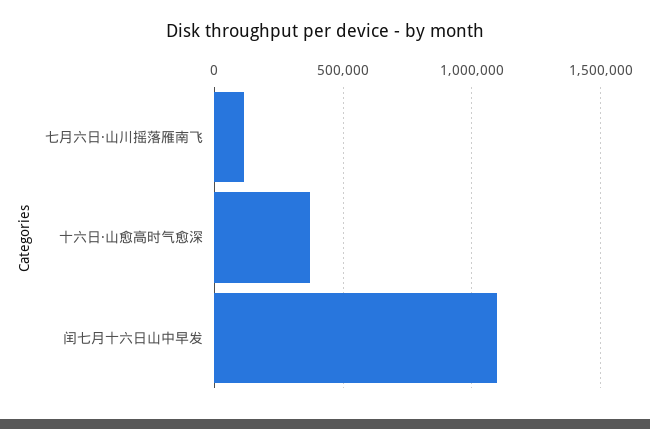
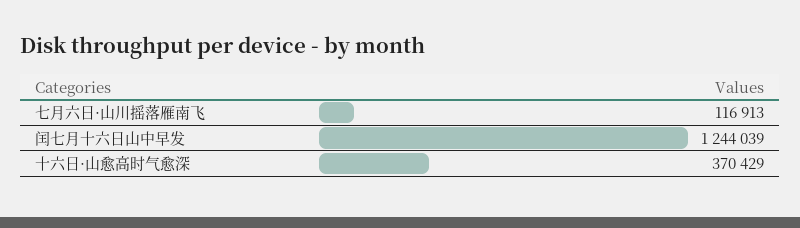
  {
    "七月六日·山川摇落雁南飞": 116913,
    "十六日·山愈高时气愈深": 370429,
-   "闰七月十六日山中早发": 1100000
+   "闰七月十六日山中早发": 1244039
  }

